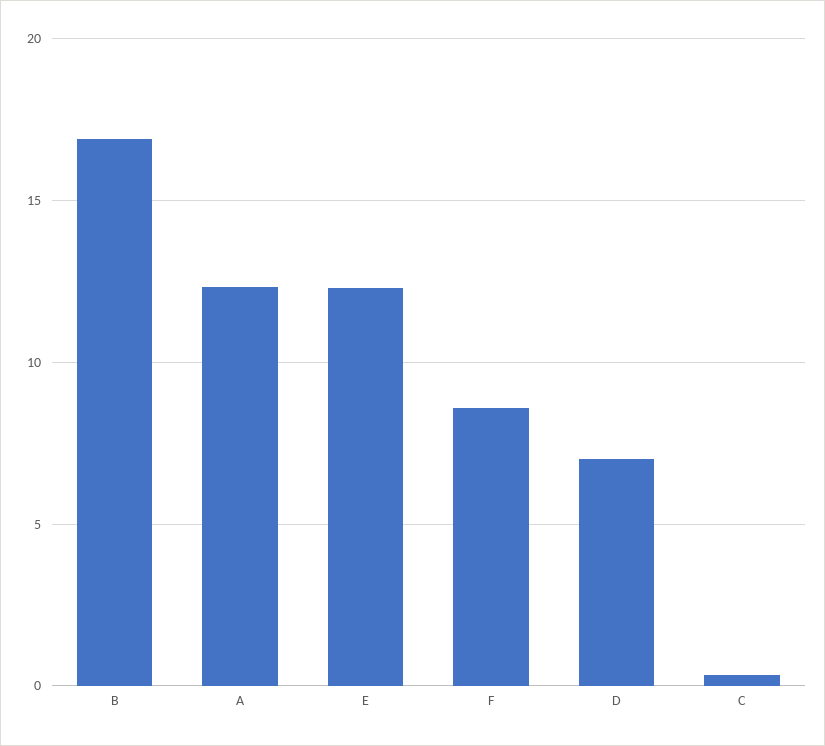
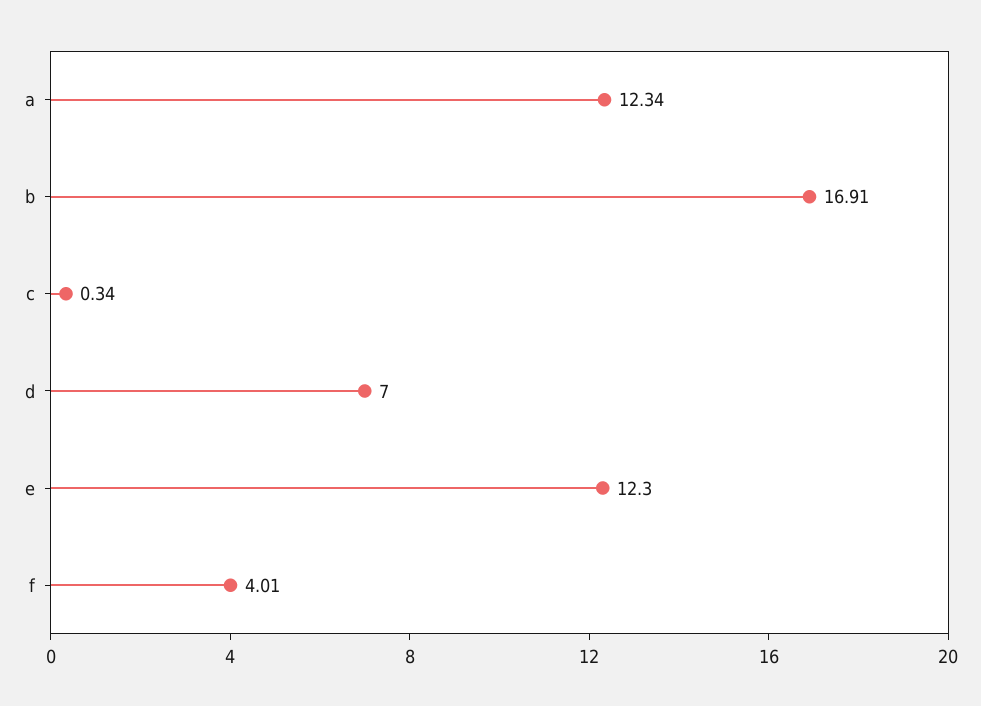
  {
    "B": 16.91,
    "A": 12.34,
    "E": 12.3,
-   "F": 8.5,
+   "F": 4.01,
    "D": 7,
    "C": 0.34
  }

